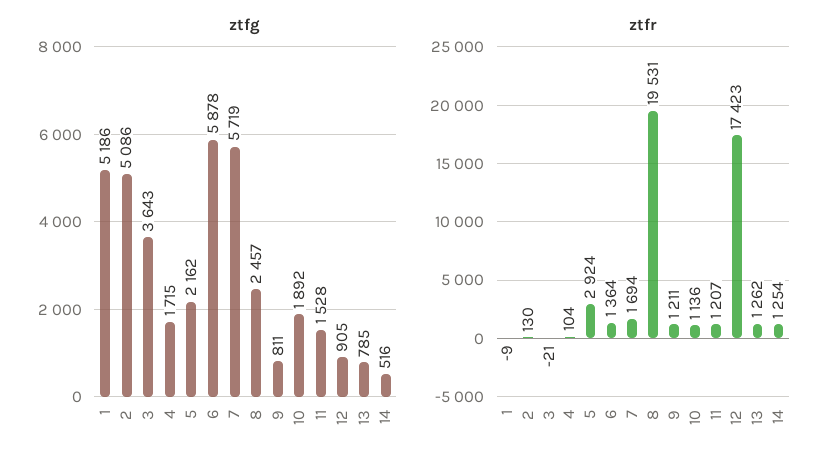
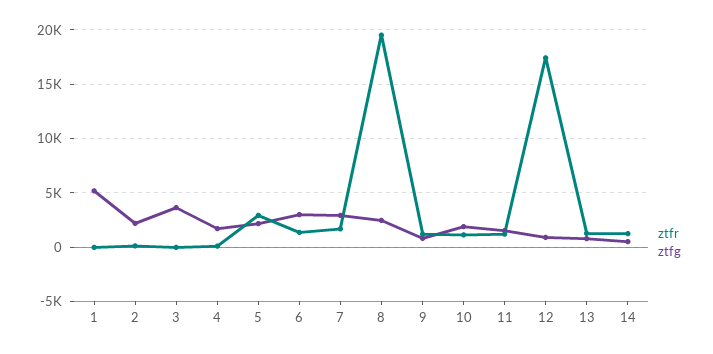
  {
    "ztfg": {
      "1": 5186,
-     "2": 5086,
+     "2": 2000,
      "3": 3643,
      "4": 1715,
      "5": 2162,
-     "6": 5878,
+     "6": 3000,
-     "7": 5719,
+     "7": 3000,
      "8": 2457,
      "9": 811,
      "10": 1892,
      "11": 1528,
      "12": 905,
      "13": 785,
      "14": 516
    },
    "ztfr": {
      "1": -9,
      "2": 130,
      "3": -21,
      "4": 104,
      "5": 2924,
      "6": 1364,
      "7": 1694,
      "8": 19531,
      "9": 1211,
      "10": 1136,
      "11": 1207,
      "12": 17423,
      "13": 1262,
      "14": 1254
    }
  }

